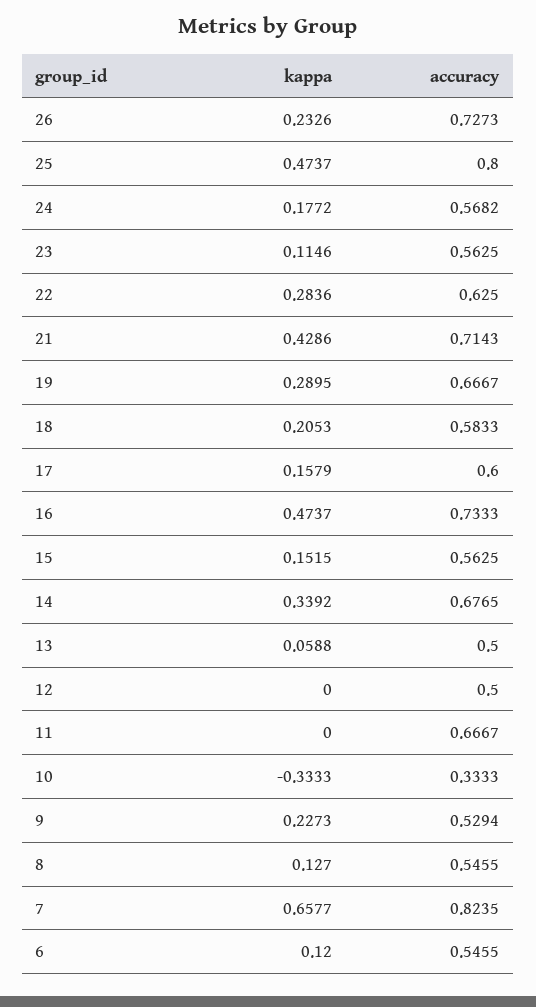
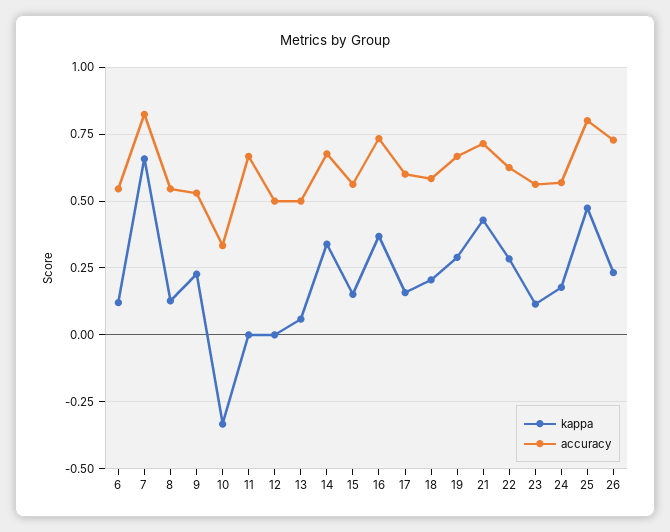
  {
    "kappa": {
      "26": 0.2326,
      "25": 0.4737,
      "24": 0.1772,
      "23": 0.1146,
      "22": 0.2836,
      "21": 0.4286,
      "19": 0.2895,
      "18": 0.2053,
      "17": 0.1579,
-     "16": 0.4737,
+     "16": 0.375,
      "15": 0.1515,
      "14": 0.3392,
      "13": 0.0588,
      "12": 0,
      "11": 0,
      "10": -0.3333,
      "9": 0.2273,
      "8": 0.127,
      "7": 0.6577,
      "6": 0.12
    },
    "accuracy": {
      "26": 0.7273,
      "25": 0.8,
      "24": 0.5682,
      "23": 0.5625,
      "22": 0.625,
      "21": 0.7143,
      "19": 0.6667,
      "18": 0.5833,
      "17": 0.6,
      "16": 0.7333,
      "15": 0.5625,
      "14": 0.6765,
      "13": 0.5,
      "12": 0.5,
      "11": 0.6667,
      "10": 0.3333,
      "9": 0.5294,
      "8": 0.5455,
      "7": 0.8235,
      "6": 0.5455
    }
  }

